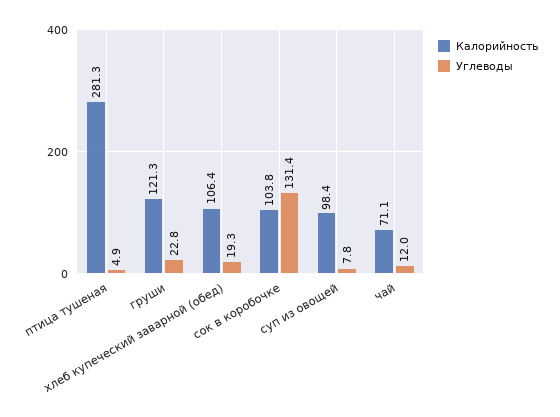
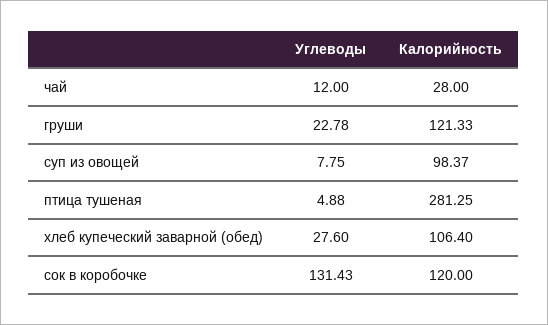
  {
    "Калорийность": {
      "птица тушеная": 281.25,
      "груши": 121.33,
      "хлеб купеческий заварной (обед)": 106.4,
-     "сок в коробочке": 103.8,
+     "сок в коробочке": 120,
      "суп из овощей": 98.37,
-     "чай": 71.1
+     "чай": 28
    },
    "Углеводы": {
      "птица тушеная": 4.88,
      "груши": 22.78,
-     "хлеб купеческий заварной (обед)": 19.3,
+     "хлеб купеческий заварной (обед)": 27.6,
      "сок в коробочке": 131.43,
      "суп из овощей": 7.75,
      "чай": 12
    }
  }

